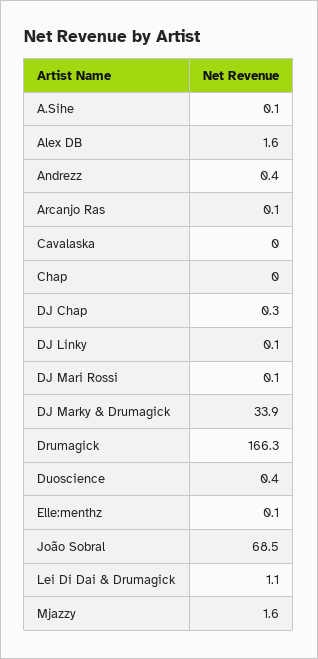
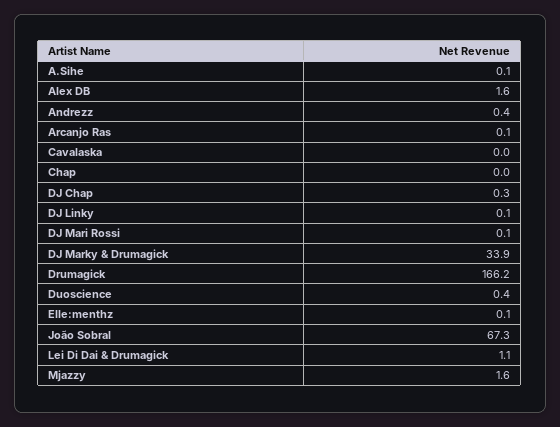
  {
    "A.Sihe": 0.1,
    "Alex DB": 1.6,
    "Andrezz": 0.4,
    "Arcanjo Ras": 0.1,
    "Cavalaska": 0,
    "Chap": 0,
    "DJ Chap": 0.3,
    "DJ Linky": 0.1,
    "DJ Mari Rossi": 0.1,
    "DJ Marky & Drumagick": 33.9,
-   "Drumagick": 166.3,
+   "Drumagick": 166.2,
    "Duoscience": 0.4,
    "Elle:menthz": 0.1,
-   "João Sobral": 68.5,
+   "João Sobral": 67.3,
    "Lei Di Dai & Drumagick": 1.1,
    "Mjazzy": 1.6
  }

